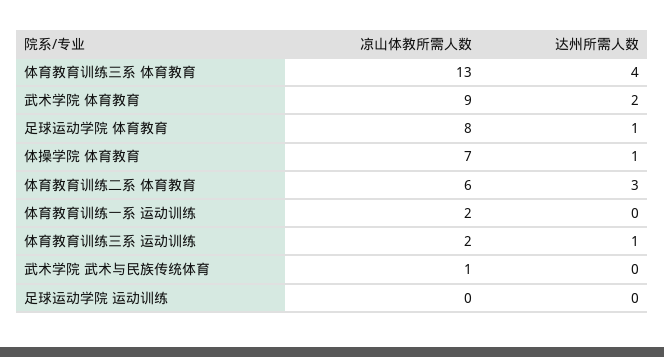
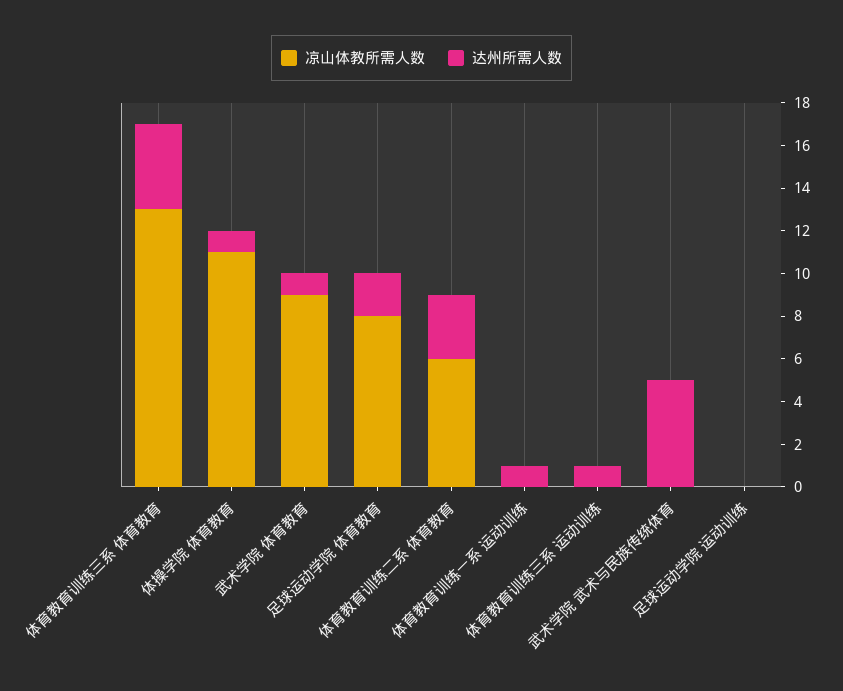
  {
    "凉山体教所需人数": {
      "体育教育训练三系 体育教育": 13,
      "武术学院 体育教育": 9,
      "足球运动学院 体育教育": 8,
-     "体操学院 体育教育": 7,
+     "体操学院 体育教育": 11,
      "体育教育训练二系 体育教育": 6,
-     "体育教育训练一系 运动训练": 2,
+     "体育教育训练一系 运动训练": 0,
-     "体育教育训练三系 运动训练": 2,
+     "体育教育训练三系 运动训练": 0,
-     "武术学院 武术与民族传统体育": 1,
+     "武术学院 武术与民族传统体育": 0,
      "足球运动学院 运动训练": 0
    },
    "达州所需人数": {
      "体育教育训练三系 体育教育": 4,
-     "武术学院 体育教育": 2,
+     "武术学院 体育教育": 1,
-     "足球运动学院 体育教育": 1,
+     "足球运动学院 体育教育": 2,
      "体操学院 体育教育": 1,
      "体育教育训练二系 体育教育": 3,
-     "体育教育训练一系 运动训练": 0,
+     "体育教育训练一系 运动训练": 1,
      "体育教育训练三系 运动训练": 1,
-     "武术学院 武术与民族传统体育": 0,
+     "武术学院 武术与民族传统体育": 5,
      "足球运动学院 运动训练": 0
    }
  }

